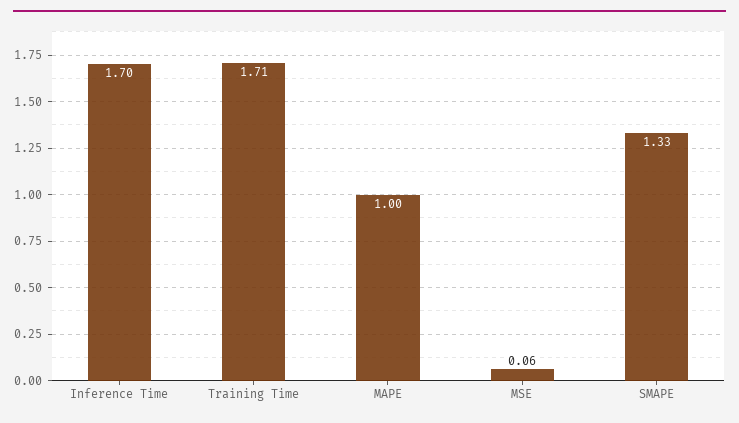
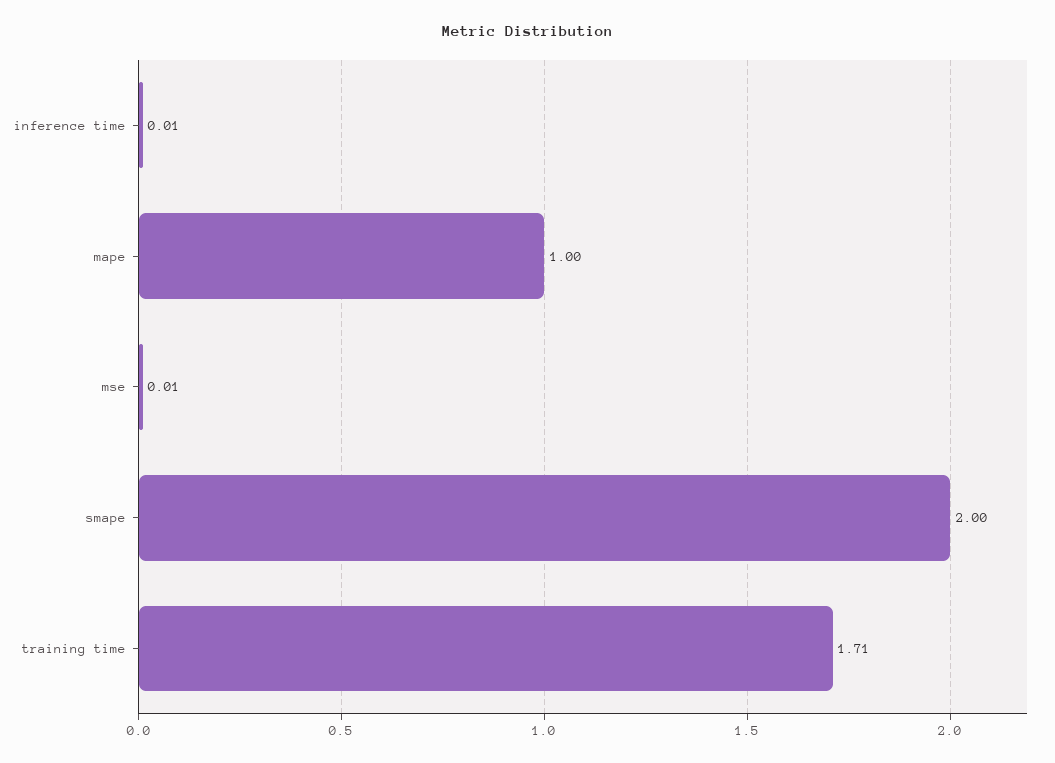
  {
-   "Inference Time": 1.7,
+   "Inference Time": 0.01,
    "Training Time": 1.71,
    "MAPE": 1,
-   "MSE": 0.06,
+   "MSE": 0.01,
-   "SMAPE": 1.33
+   "SMAPE": 2
  }

